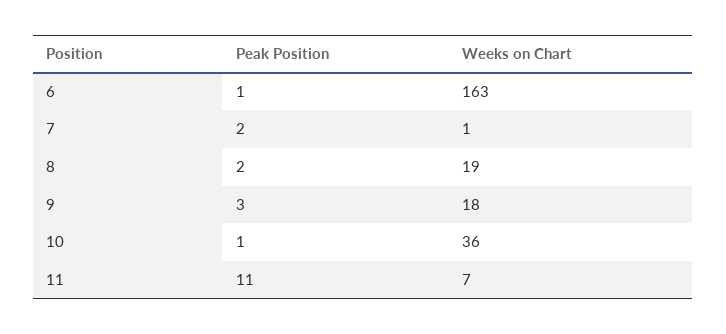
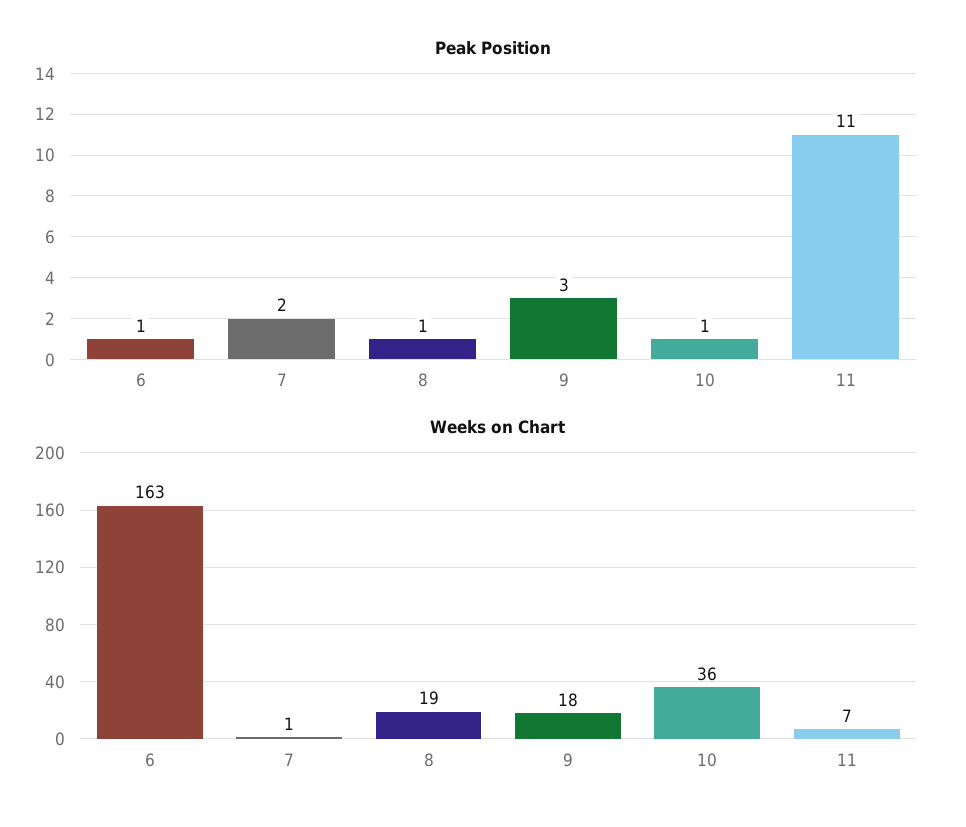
  {
    "Peak Position": {
      "6": 1,
      "7": 2,
-     "8": 2,
+     "8": 1,
      "9": 3,
      "10": 1,
      "11": 11
    },
    "Weeks on Chart": {
      "6": 163,
      "7": 1,
      "8": 19,
      "9": 18,
      "10": 36,
      "11": 7
    }
  }

